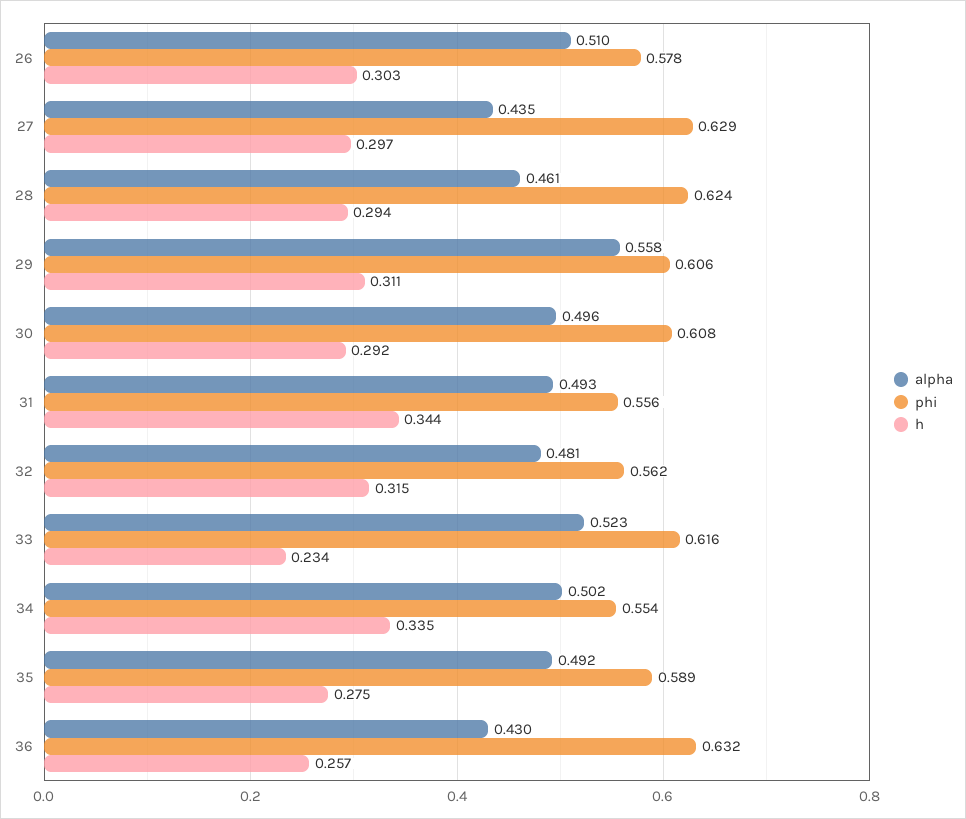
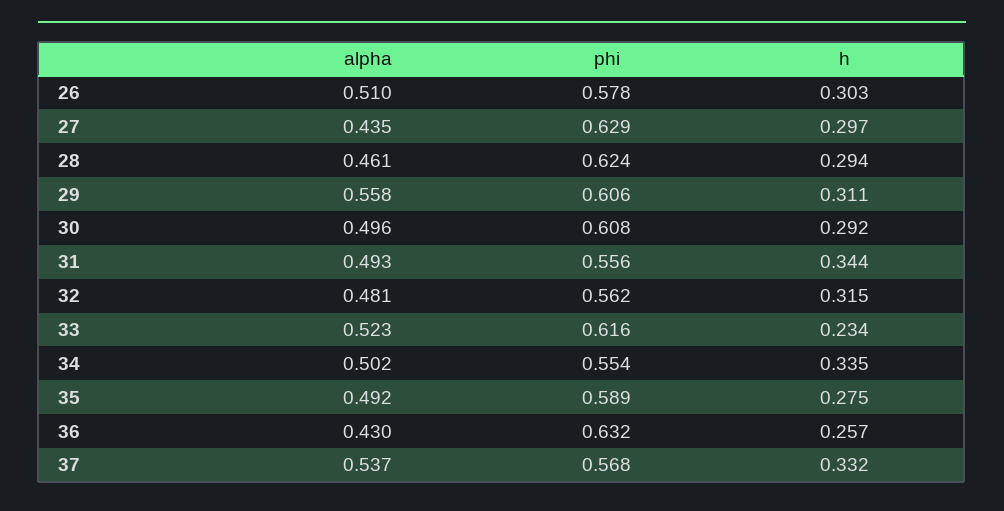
  {
    "alpha": {
      "26": 0.51,
      "27": 0.435,
      "28": 0.461,
      "29": 0.558,
      "30": 0.496,
      "31": 0.493,
      "32": 0.481,
      "33": 0.523,
      "34": 0.502,
      "35": 0.492,
-     "36": 0.43
+     "36": 0.43,
+     "37": 0.537
    },
    "phi": {
      "26": 0.578,
      "27": 0.629,
      "28": 0.624,
      "29": 0.606,
      "30": 0.608,
      "31": 0.556,
      "32": 0.562,
      "33": 0.616,
      "34": 0.554,
      "35": 0.589,
-     "36": 0.632
+     "36": 0.632,
+     "37": 0.568
    },
    "h": {
      "26": 0.303,
      "27": 0.297,
      "28": 0.294,
      "29": 0.311,
      "30": 0.292,
      "31": 0.344,
      "32": 0.315,
      "33": 0.234,
      "34": 0.335,
      "35": 0.275,
-     "36": 0.257
+     "36": 0.257,
+     "37": 0.332
    }
  }

